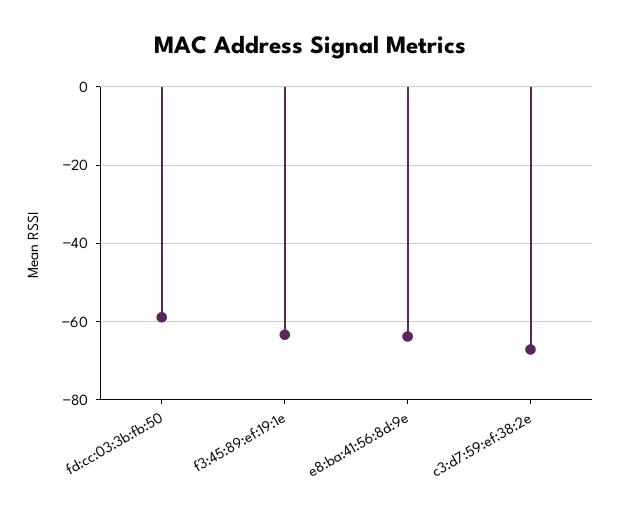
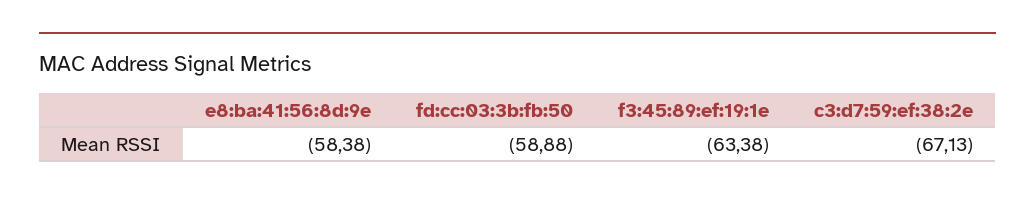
  {
    "fd:cc:03:3b:fb:50": -58.88,
    "f3:45:89:ef:19:1e": -63.38,
-   "e8:ba:41:56:8d:9e": -64,
+   "e8:ba:41:56:8d:9e": -58.38,
    "c3:d7:59:ef:38:2e": -67.13
  }

